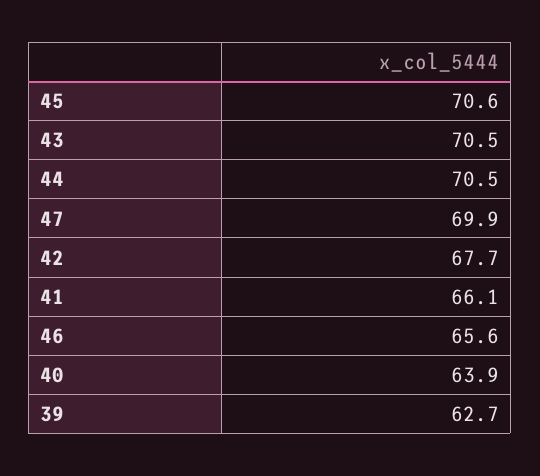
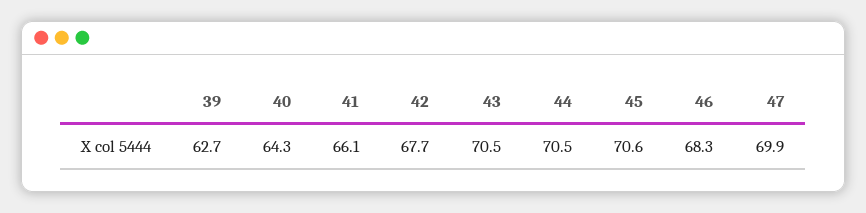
  {
    "45": 70.6,
    "43": 70.5,
    "44": 70.5,
    "47": 69.9,
    "42": 67.7,
    "41": 66.1,
-   "46": 65.6,
+   "46": 68.3,
-   "40": 63.9,
+   "40": 64.3,
    "39": 62.7
  }

